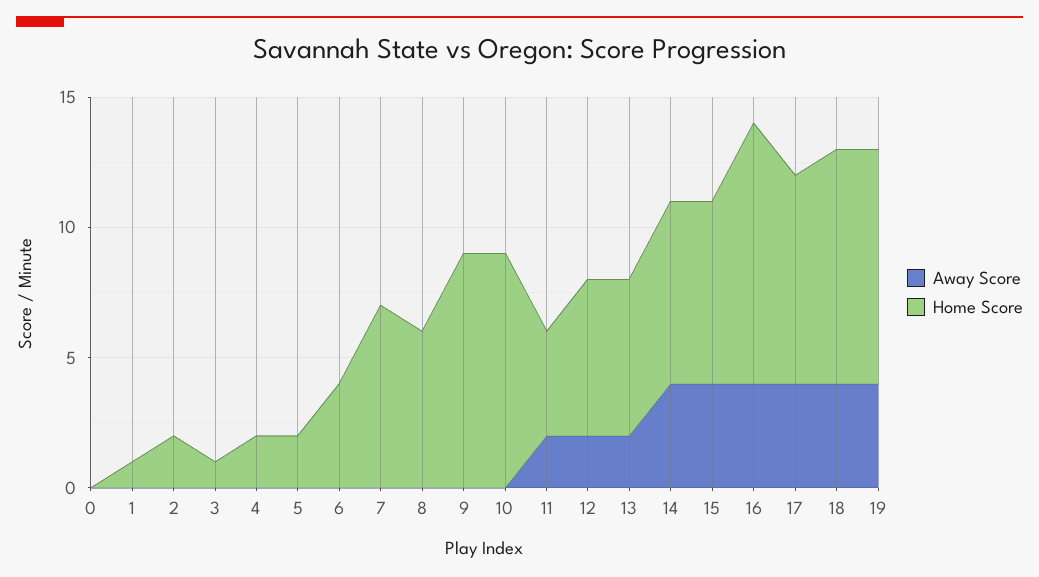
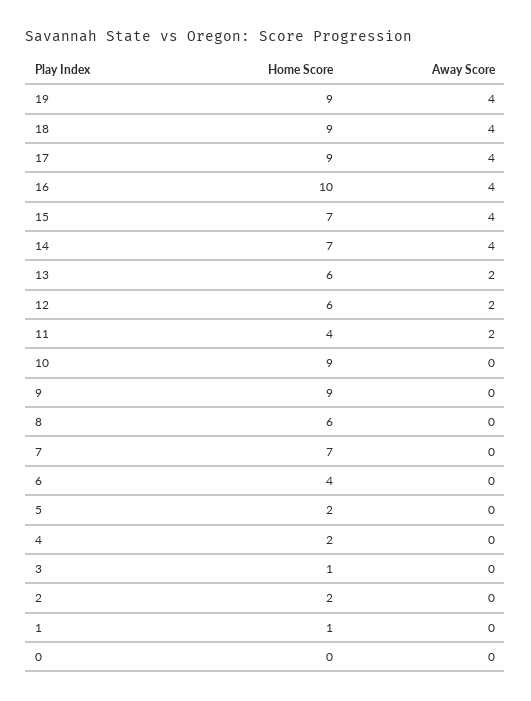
  {
    "Away Score": {
      "0": 0,
      "1": 0,
      "2": 0,
      "3": 0,
      "4": 0,
      "5": 0,
      "6": 0,
      "7": 0,
      "8": 0,
      "9": 0,
      "10": 0,
      "11": 2,
      "12": 2,
      "13": 2,
      "14": 4,
      "15": 4,
      "16": 4,
      "17": 4,
      "18": 4,
      "19": 4
    },
    "Home Score": {
      "0": 0,
      "1": 1,
      "2": 2,
      "3": 1,
      "4": 2,
      "5": 2,
      "6": 4,
      "7": 7,
      "8": 6,
      "9": 9,
      "10": 9,
      "11": 4,
      "12": 6,
      "13": 6,
      "14": 7,
      "15": 7,
      "16": 10,
-     "17": 8,
+     "17": 9,
      "18": 9,
      "19": 9
    }
  }

